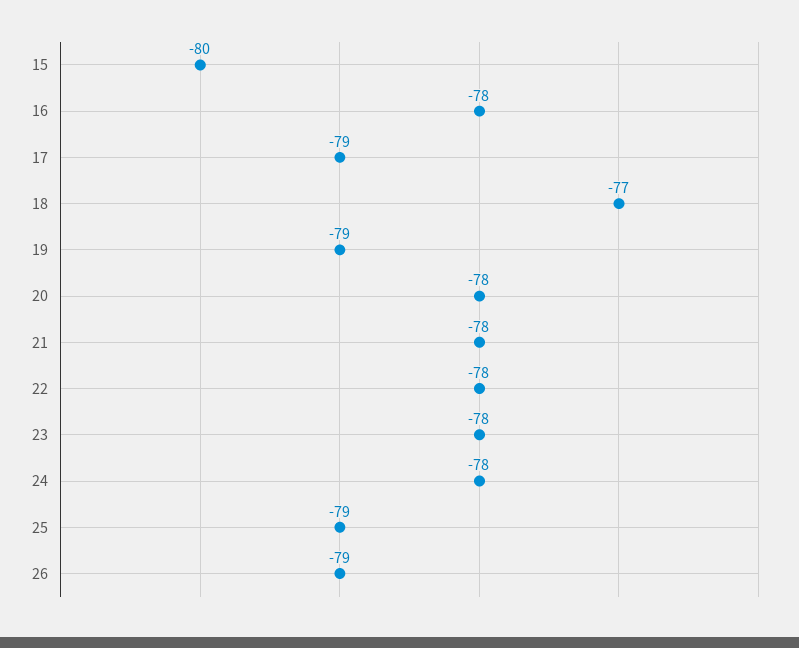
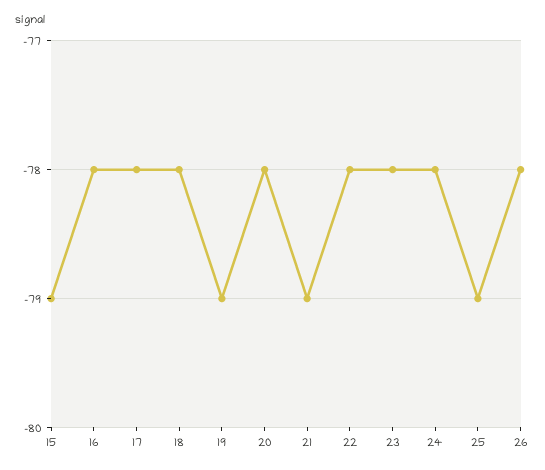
  {
-   "15": -80,
+   "15": -79,
    "16": -78,
-   "17": -79,
+   "17": -78,
-   "18": -77,
+   "18": -78,
    "19": -79,
    "20": -78,
-   "21": -78,
+   "21": -79,
    "22": -78,
    "23": -78,
    "24": -78,
    "25": -79,
-   "26": -79
+   "26": -78
  }

